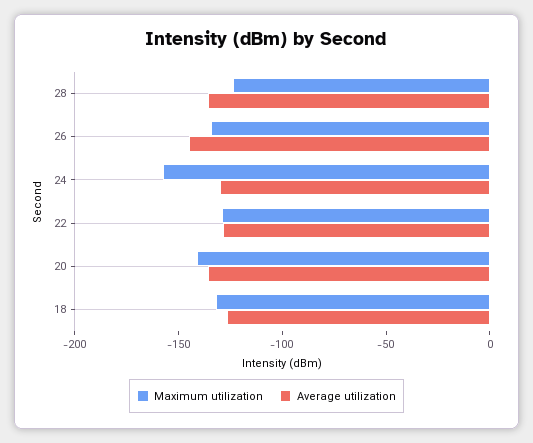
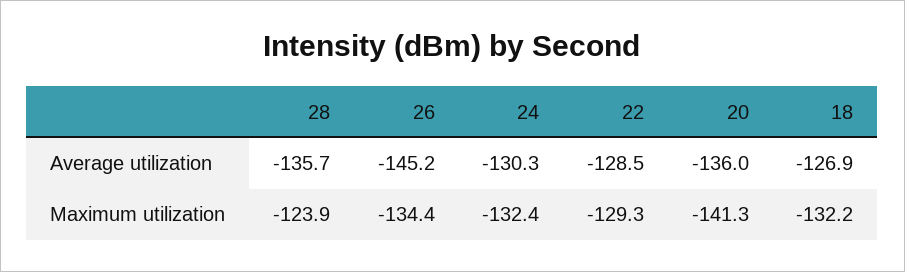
  {
    "Maximum utilization": {
      "28": -123.9,
      "26": -134.4,
-     "24": -160,
+     "24": -132.4,
      "22": -129.3,
      "20": -141.3,
      "18": -132.2
    },
    "Average utilization": {
      "28": -135.7,
      "26": -145.2,
      "24": -130.3,
      "22": -128.5,
      "20": -136,
      "18": -126.9
    }
  }

